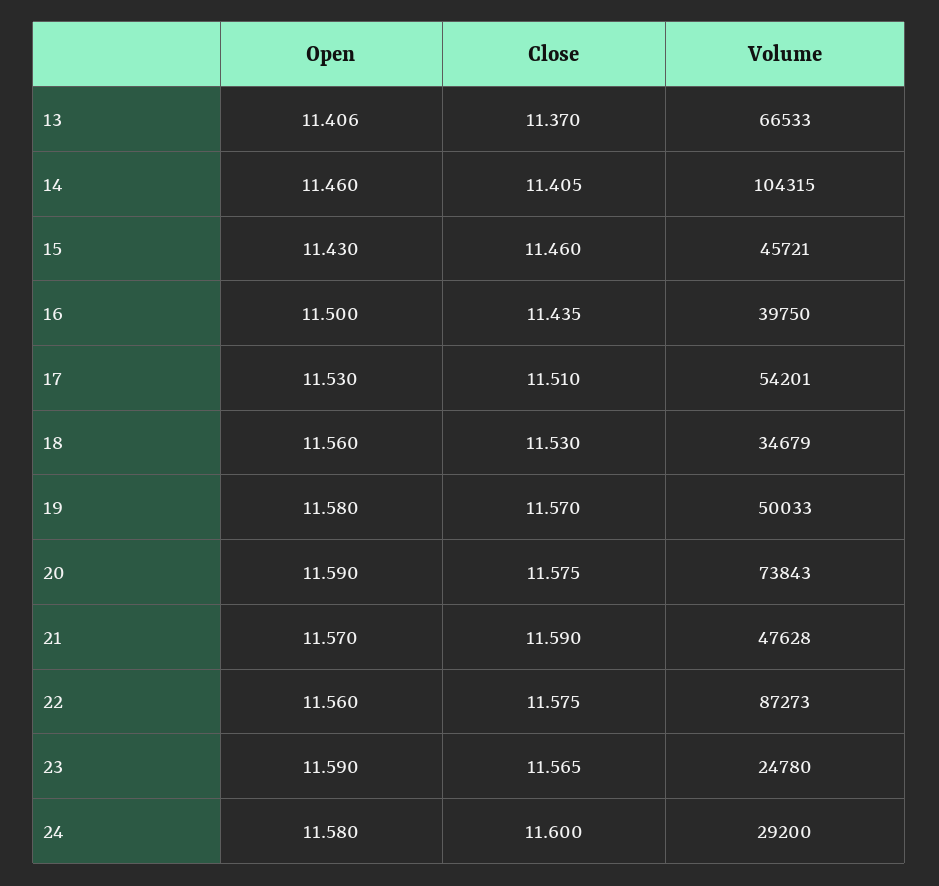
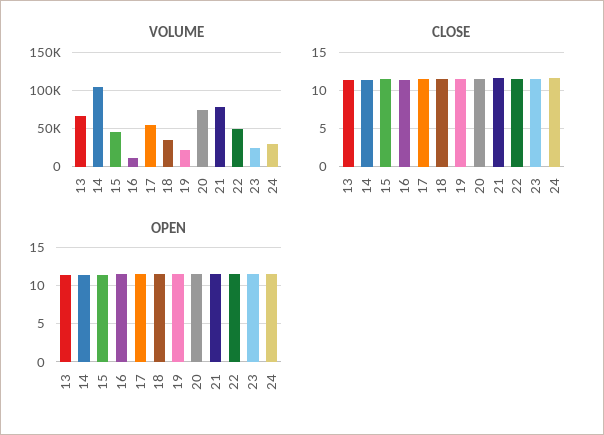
  {
    "Open": {
      "13": 11.406,
      "14": 11.46,
      "15": 11.43,
      "16": 11.5,
      "17": 11.53,
      "18": 11.56,
      "19": 11.58,
      "20": 11.59,
      "21": 11.57,
      "22": 11.56,
      "23": 11.59,
      "24": 11.58
    },
    "Close": {
      "13": 11.37,
      "14": 11.405,
      "15": 11.46,
      "16": 11.435,
      "17": 11.51,
      "18": 11.53,
      "19": 11.57,
      "20": 11.575,
      "21": 11.59,
      "22": 11.575,
      "23": 11.565,
      "24": 11.6
    },
    "Volume": {
      "13": 66533,
      "14": 104315,
      "15": 45721,
-     "16": 39750,
+     "16": 10000,
      "17": 54201,
      "18": 34679,
-     "19": 50033,
+     "19": 20000,
      "20": 73843,
-     "21": 47628,
+     "21": 80000,
-     "22": 87273,
+     "22": 50000,
      "23": 24780,
      "24": 29200
    }
  }

